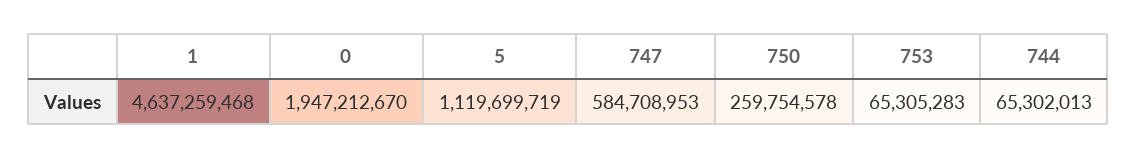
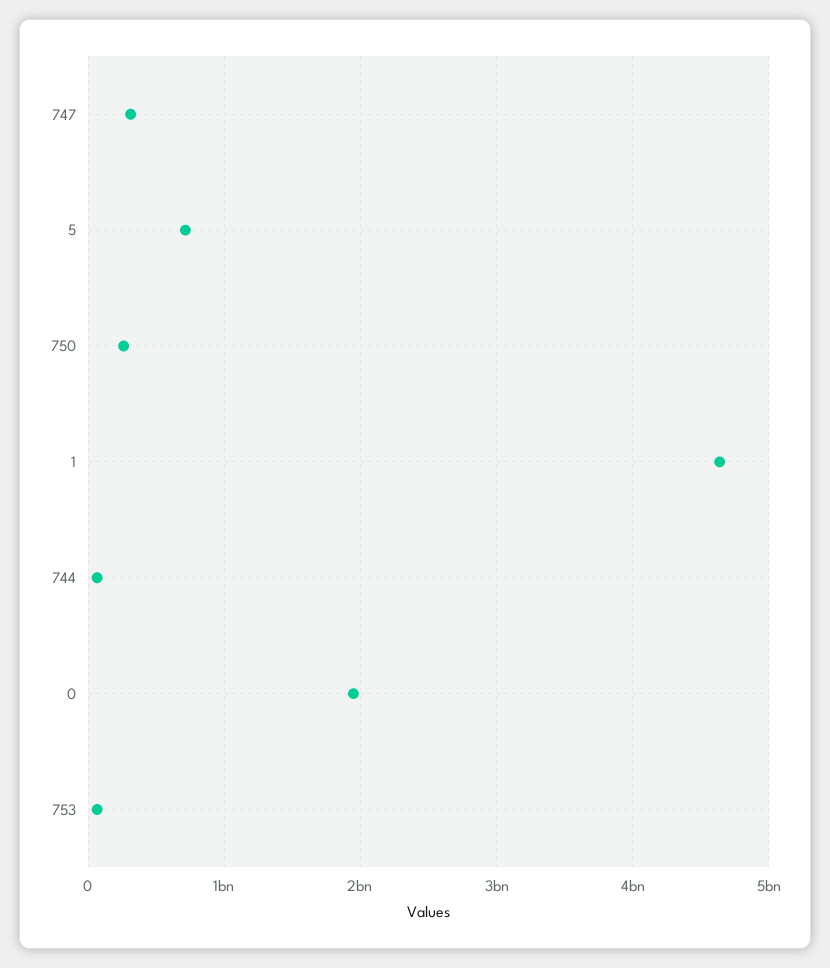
  {
    "1": 4637259468,
    "0": 1947212670,
-   "5": 1119699719,
+   "5": 700000000,
-   "747": 584708953,
+   "747": 300000000,
    "750": 259754578,
    "753": 65305283,
    "744": 65302013
  }

